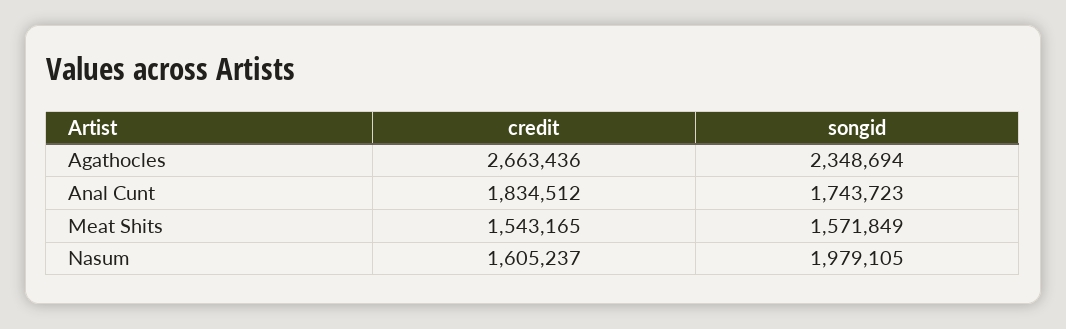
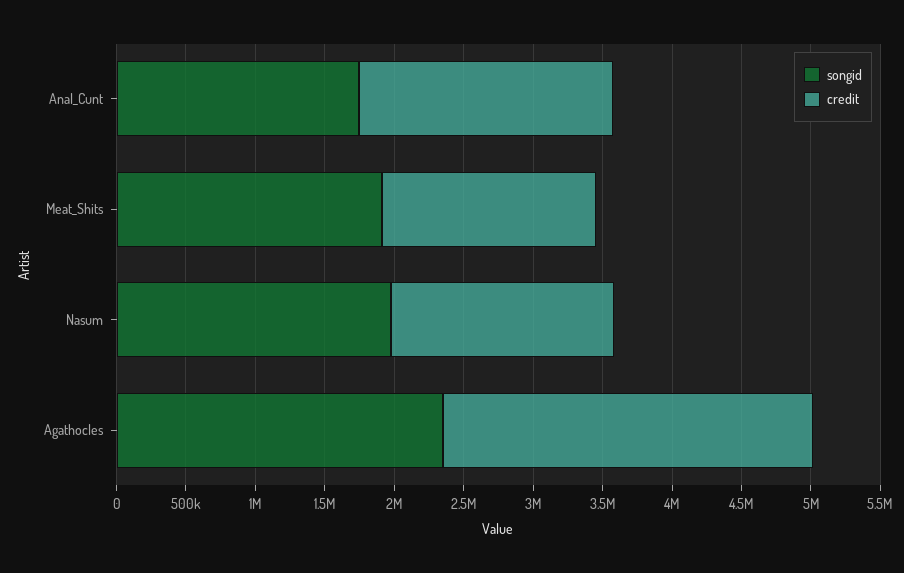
  {
    "credit": {
      "Agathocles": 2663436,
      "Anal Cunt": 1834512,
      "Meat Shits": 1543165,
      "Nasum": 1605237
    },
    "songid": {
      "Agathocles": 2348694,
      "Anal Cunt": 1743723,
-     "Meat Shits": 1571849,
+     "Meat Shits": 1900000,
      "Nasum": 1979105
    }
  }

